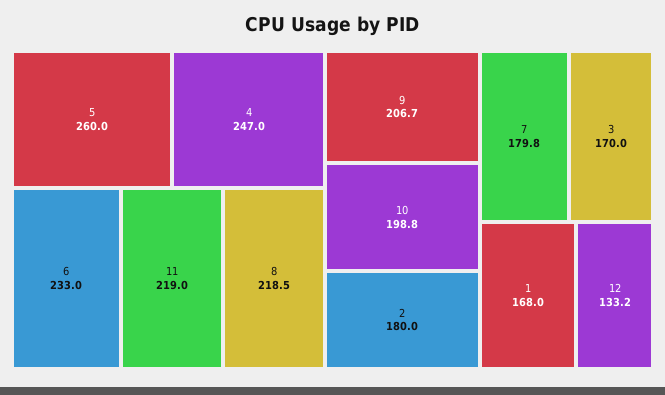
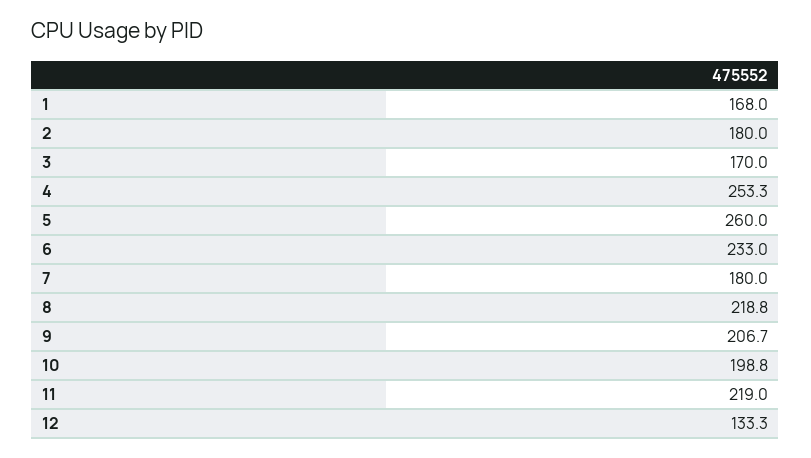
  {
    "5": 260,
-   "4": 247,
+   "4": 253.3,
    "6": 233,
    "11": 219,
-   "8": 218.5,
+   "8": 218.8,
    "9": 206.7,
    "10": 198.8,
    "2": 180,
-   "7": 179.8,
+   "7": 180,
    "3": 170,
    "1": 168,
-   "12": 133.2
+   "12": 133.3
  }

